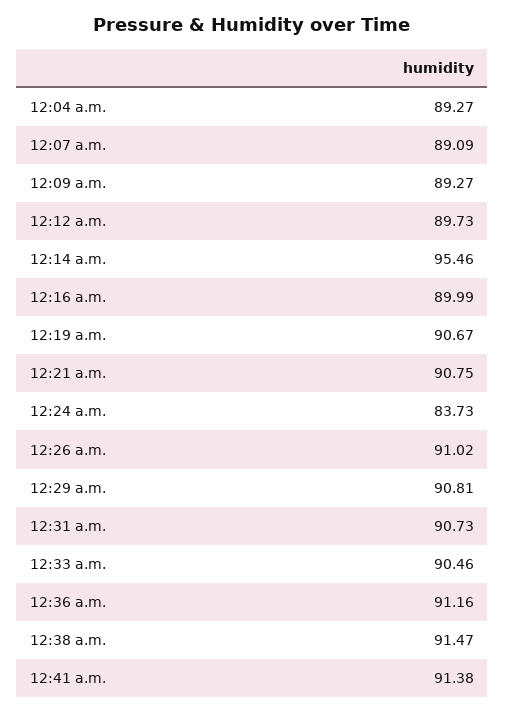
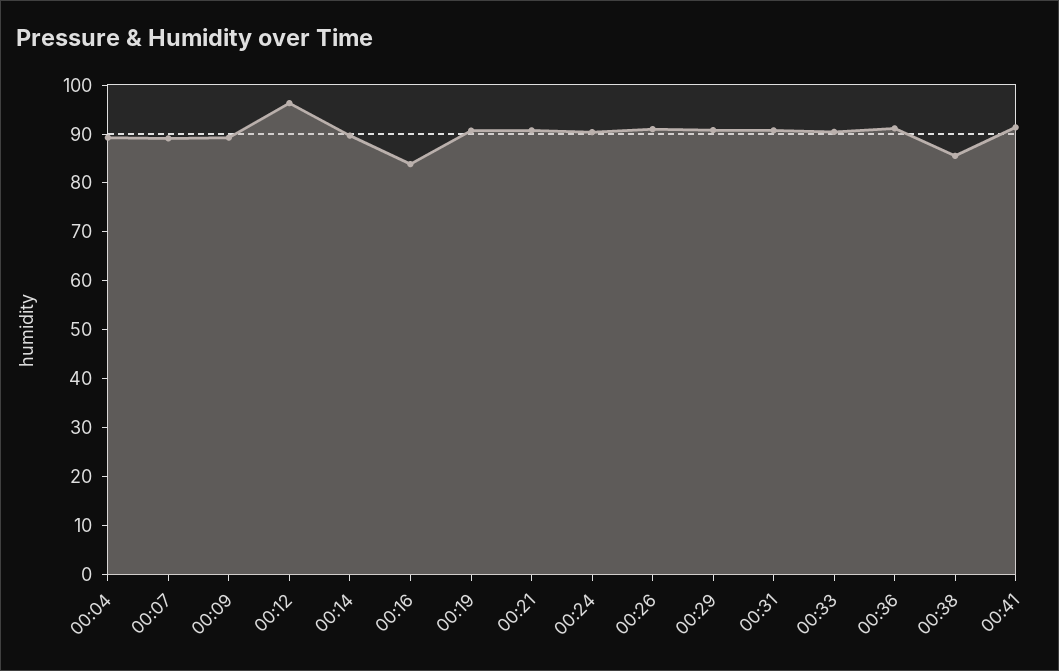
  {
    "12:04 a.m.": 89.27,
    "12:07 a.m.": 89.09,
    "12:09 a.m.": 89.27,
-   "12:12 a.m.": 89.73,
+   "12:12 a.m.": 96,
-   "12:14 a.m.": 95.46,
+   "12:14 a.m.": 90,
-   "12:16 a.m.": 89.99,
+   "12:16 a.m.": 84,
    "12:19 a.m.": 90.67,
    "12:21 a.m.": 90.75,
-   "12:24 a.m.": 83.73,
+   "12:24 a.m.": 90,
    "12:26 a.m.": 91.02,
    "12:29 a.m.": 90.81,
    "12:31 a.m.": 90.73,
    "12:33 a.m.": 90.46,
    "12:36 a.m.": 91.16,
-   "12:38 a.m.": 91.47,
+   "12:38 a.m.": 86,
    "12:41 a.m.": 91.38
  }

